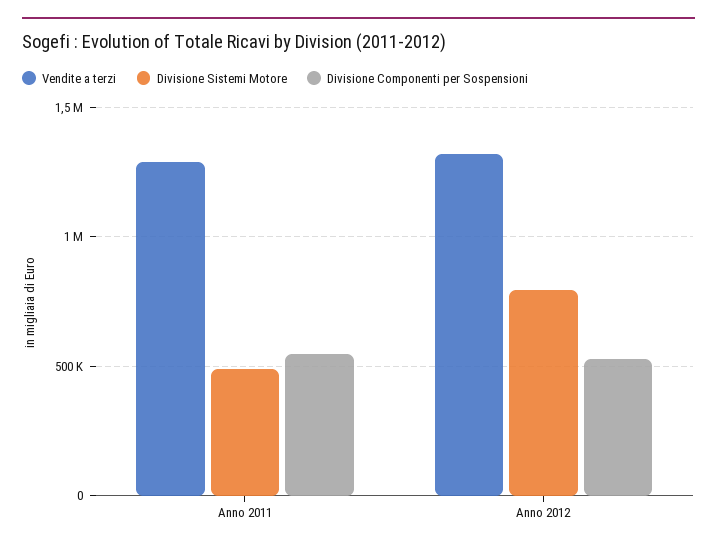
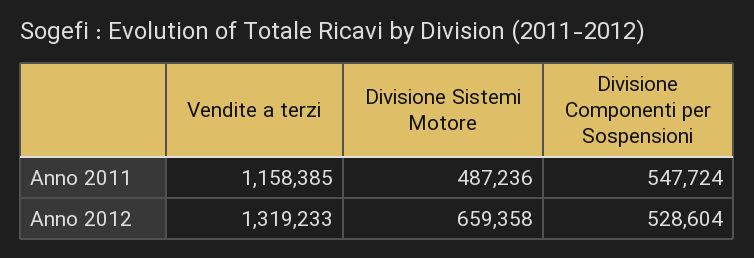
  {
    "Vendite a terzi": {
-     "Anno 2011": 1300000,
+     "Anno 2011": 1158385,
      "Anno 2012": 1319233
    },
    "Divisione Sistemi Motore": {
      "Anno 2011": 487236,
-     "Anno 2012": 800000
+     "Anno 2012": 659358
    },
    "Divisione Componenti per Sospensioni": {
      "Anno 2011": 547724,
      "Anno 2012": 528604
    }
  }

